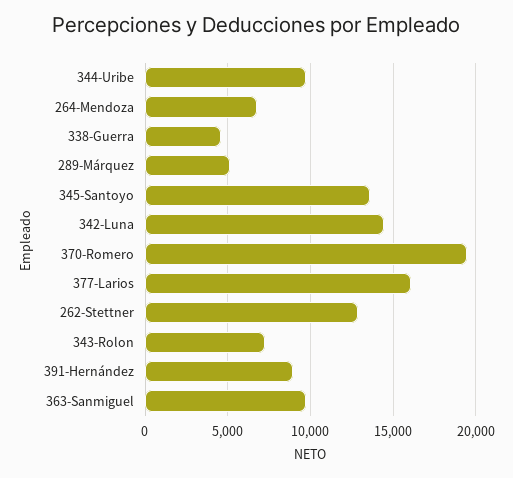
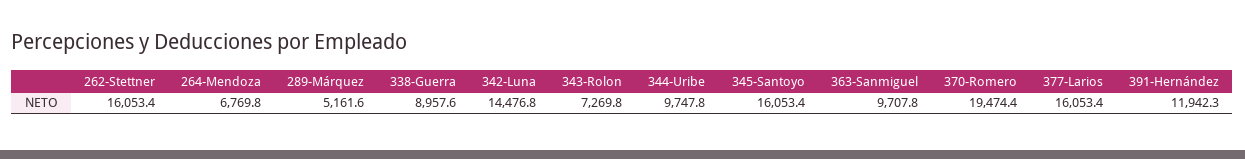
  {
    "344-Uribe": 9747.8,
    "264-Mendoza": 6769.8,
-   "338-Guerra": 4500,
+   "338-Guerra": 8957.6,
    "289-Márquez": 5161.6,
-   "345-Santoyo": 13500,
+   "345-Santoyo": 16053.4,
    "342-Luna": 14476.8,
    "370-Romero": 19474.4,
    "377-Larios": 16053.4,
-   "262-Stettner": 13000,
+   "262-Stettner": 16053.4,
    "343-Rolon": 7269.8,
-   "391-Hernández": 9000,
+   "391-Hernández": 11942.3,
    "363-Sanmiguel": 9707.8
  }

